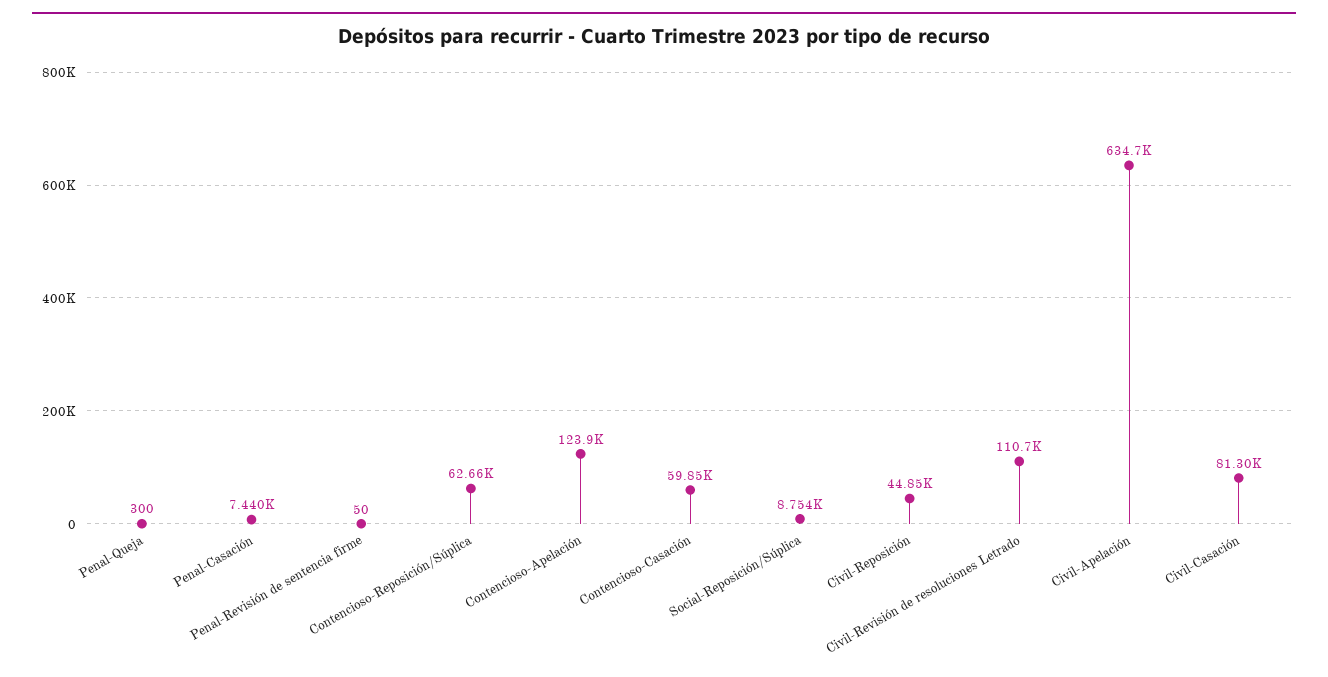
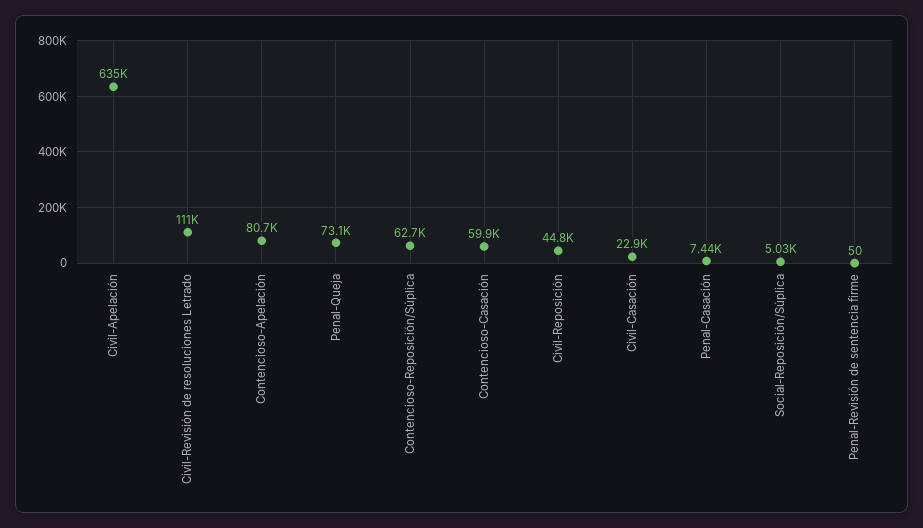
  {
-   "Penal-Queja": 300,
+   "Penal-Queja": 73100,
    "Penal-Casación": 7440,
    "Penal-Revisión de sentencia firme": 50,
    "Contencioso-Reposición/Súplica": 62660,
-   "Contencioso-Apelación": 123900,
+   "Contencioso-Apelación": 80700,
    "Contencioso-Casación": 59850,
-   "Social-Reposición/Súplica": 8754,
+   "Social-Reposición/Súplica": 5030,
    "Civil-Reposición": 44850,
    "Civil-Revisión de resoluciones Letrado": 110700,
    "Civil-Apelación": 634700,
-   "Civil-Casación": 81300
+   "Civil-Casación": 22900
  }

